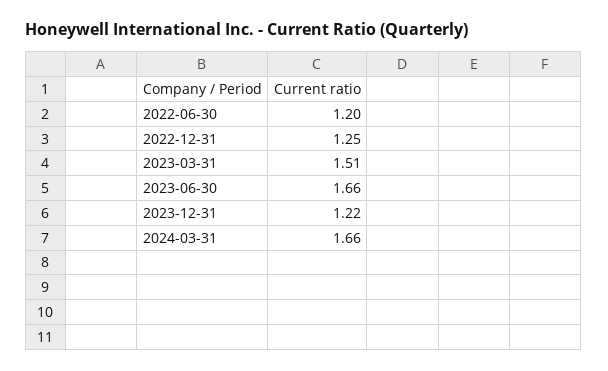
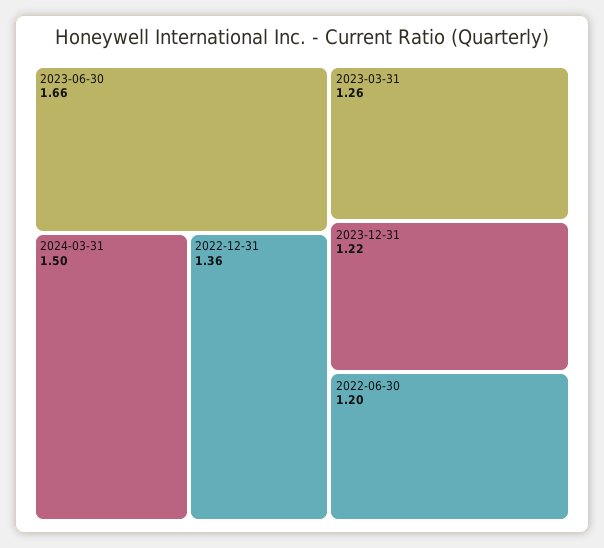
  {
    "2022-06-30": 1.2,
-   "2022-12-31": 1.25,
+   "2022-12-31": 1.36,
-   "2023-03-31": 1.51,
+   "2023-03-31": 1.26,
    "2023-06-30": 1.66,
    "2023-12-31": 1.22,
-   "2024-03-31": 1.66
+   "2024-03-31": 1.5
  }

